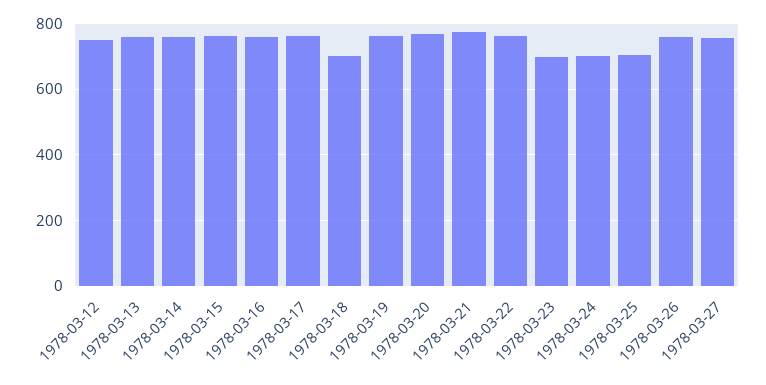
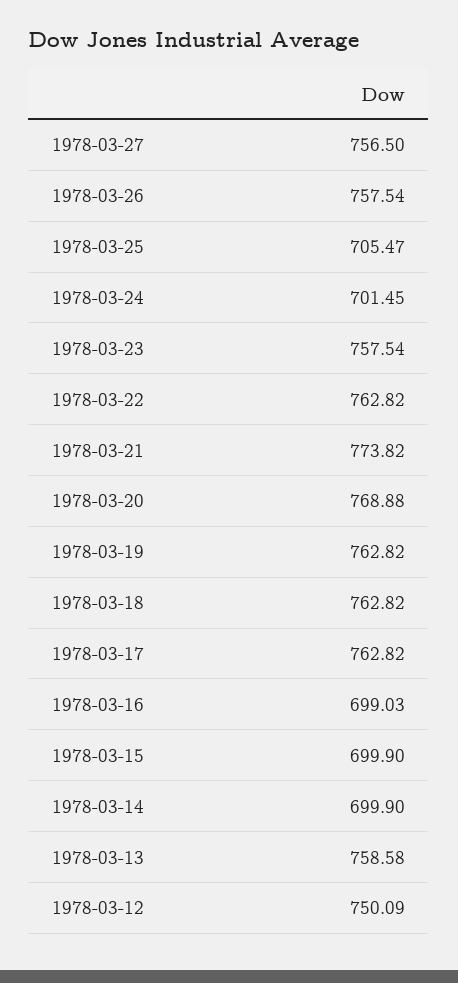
  {
    "1978-03-12": 750.09,
    "1978-03-13": 758.58,
-   "1978-03-14": 760,
+   "1978-03-14": 699.9,
-   "1978-03-15": 760,
+   "1978-03-15": 699.9,
-   "1978-03-16": 760,
+   "1978-03-16": 699.03,
    "1978-03-17": 762.82,
-   "1978-03-18": 700,
+   "1978-03-18": 762.82,
    "1978-03-19": 762.82,
    "1978-03-20": 768.88,
    "1978-03-21": 773.82,
    "1978-03-22": 762.82,
-   "1978-03-23": 700,
+   "1978-03-23": 757.54,
    "1978-03-24": 701.45,
    "1978-03-25": 705.47,
    "1978-03-26": 757.54,
    "1978-03-27": 756.5
  }

